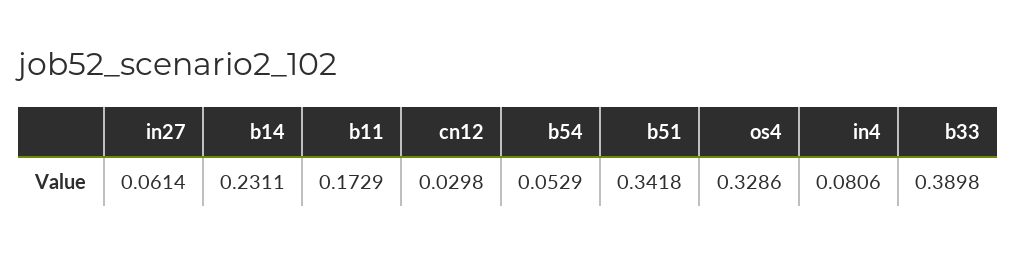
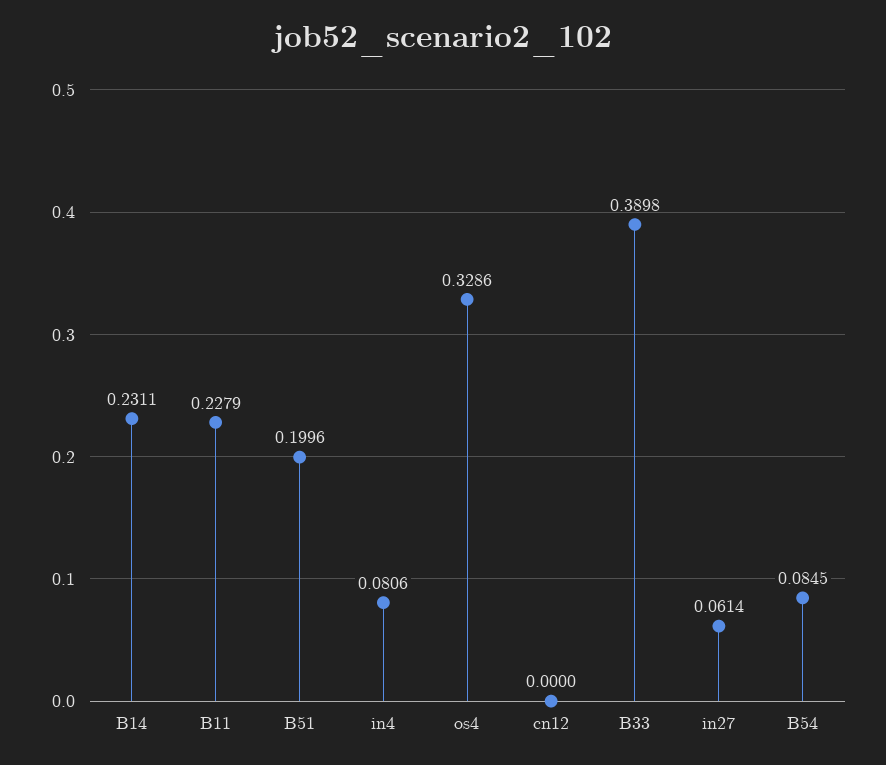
  {
    "in27": 0.0614,
    "b14": 0.2311,
-   "b11": 0.1729,
+   "b11": 0.2279,
-   "cn12": 0.0298,
+   "cn12": 0,
-   "b54": 0.0529,
+   "b54": 0.0845,
-   "b51": 0.3418,
+   "b51": 0.1996,
    "os4": 0.3286,
    "in4": 0.0806,
    "b33": 0.3898
  }

